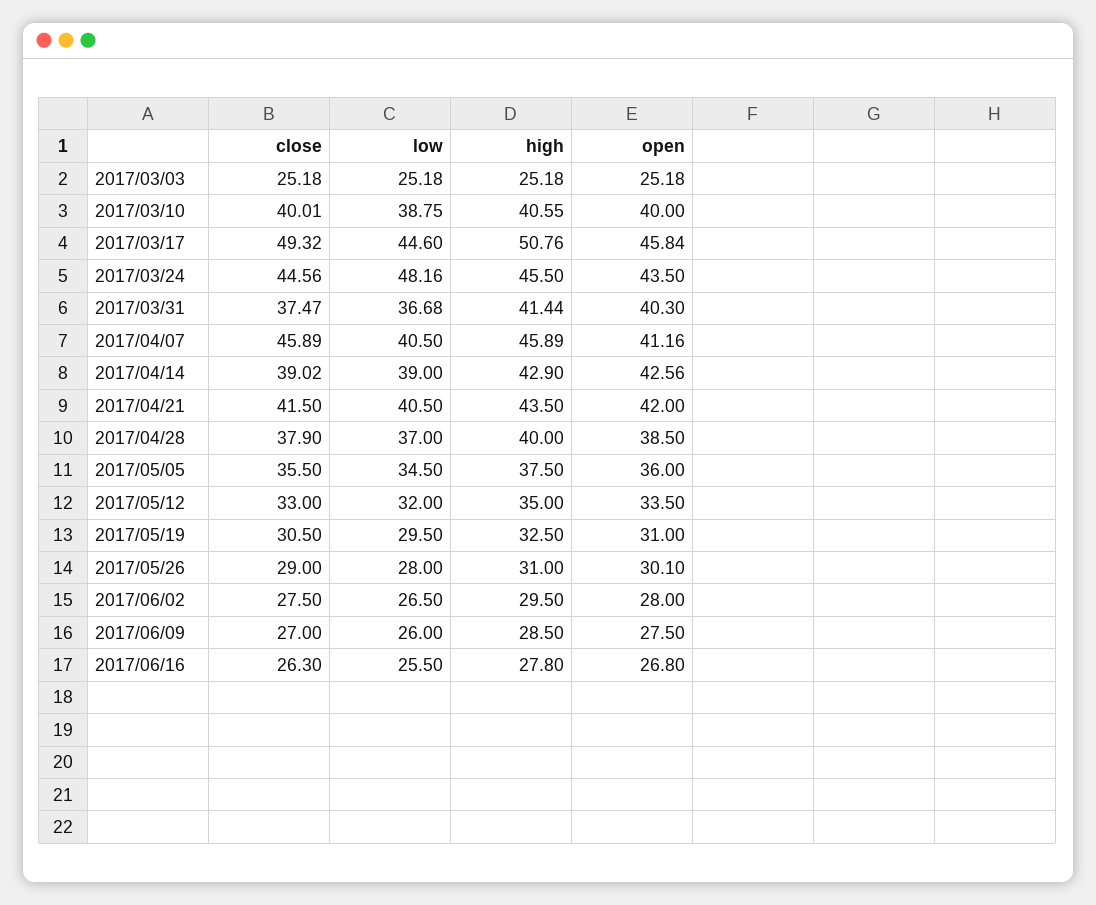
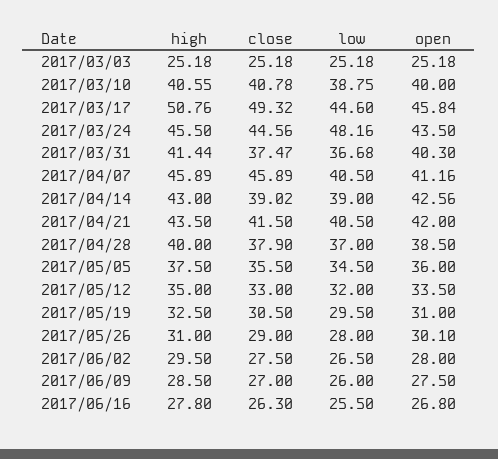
  {
    "close": {
      "2017/03/03": 25.18,
-     "2017/03/10": 40.01,
+     "2017/03/10": 40.78,
      "2017/03/17": 49.32,
      "2017/03/24": 44.56,
      "2017/03/31": 37.47,
      "2017/04/07": 45.89,
      "2017/04/14": 39.02,
      "2017/04/21": 41.5,
      "2017/04/28": 37.9,
      "2017/05/05": 35.5,
      "2017/05/12": 33,
      "2017/05/19": 30.5,
      "2017/05/26": 29,
      "2017/06/02": 27.5,
      "2017/06/09": 27,
      "2017/06/16": 26.3
    },
    "low": {
      "2017/03/03": 25.18,
      "2017/03/10": 38.75,
      "2017/03/17": 44.6,
      "2017/03/24": 48.16,
      "2017/03/31": 36.68,
      "2017/04/07": 40.5,
      "2017/04/14": 39,
      "2017/04/21": 40.5,
      "2017/04/28": 37,
      "2017/05/05": 34.5,
      "2017/05/12": 32,
      "2017/05/19": 29.5,
      "2017/05/26": 28,
      "2017/06/02": 26.5,
      "2017/06/09": 26,
      "2017/06/16": 25.5
    },
    "high": {
      "2017/03/03": 25.18,
      "2017/03/10": 40.55,
      "2017/03/17": 50.76,
      "2017/03/24": 45.5,
      "2017/03/31": 41.44,
      "2017/04/07": 45.89,
-     "2017/04/14": 42.9,
+     "2017/04/14": 43,
      "2017/04/21": 43.5,
      "2017/04/28": 40,
      "2017/05/05": 37.5,
      "2017/05/12": 35,
      "2017/05/19": 32.5,
      "2017/05/26": 31,
      "2017/06/02": 29.5,
      "2017/06/09": 28.5,
      "2017/06/16": 27.8
    },
    "open": {
      "2017/03/03": 25.18,
      "2017/03/10": 40,
      "2017/03/17": 45.84,
      "2017/03/24": 43.5,
      "2017/03/31": 40.3,
      "2017/04/07": 41.16,
      "2017/04/14": 42.56,
      "2017/04/21": 42,
      "2017/04/28": 38.5,
      "2017/05/05": 36,
      "2017/05/12": 33.5,
      "2017/05/19": 31,
      "2017/05/26": 30.1,
      "2017/06/02": 28,
      "2017/06/09": 27.5,
      "2017/06/16": 26.8
    }
  }

